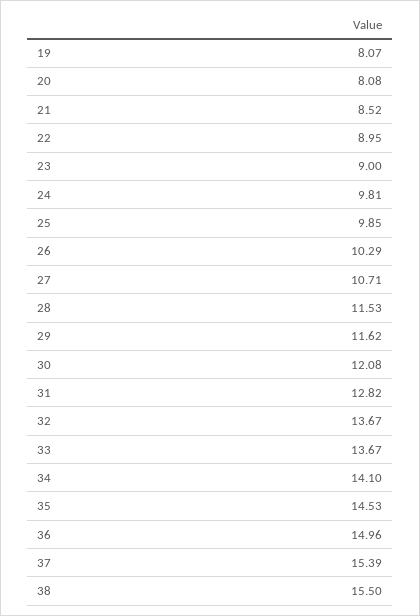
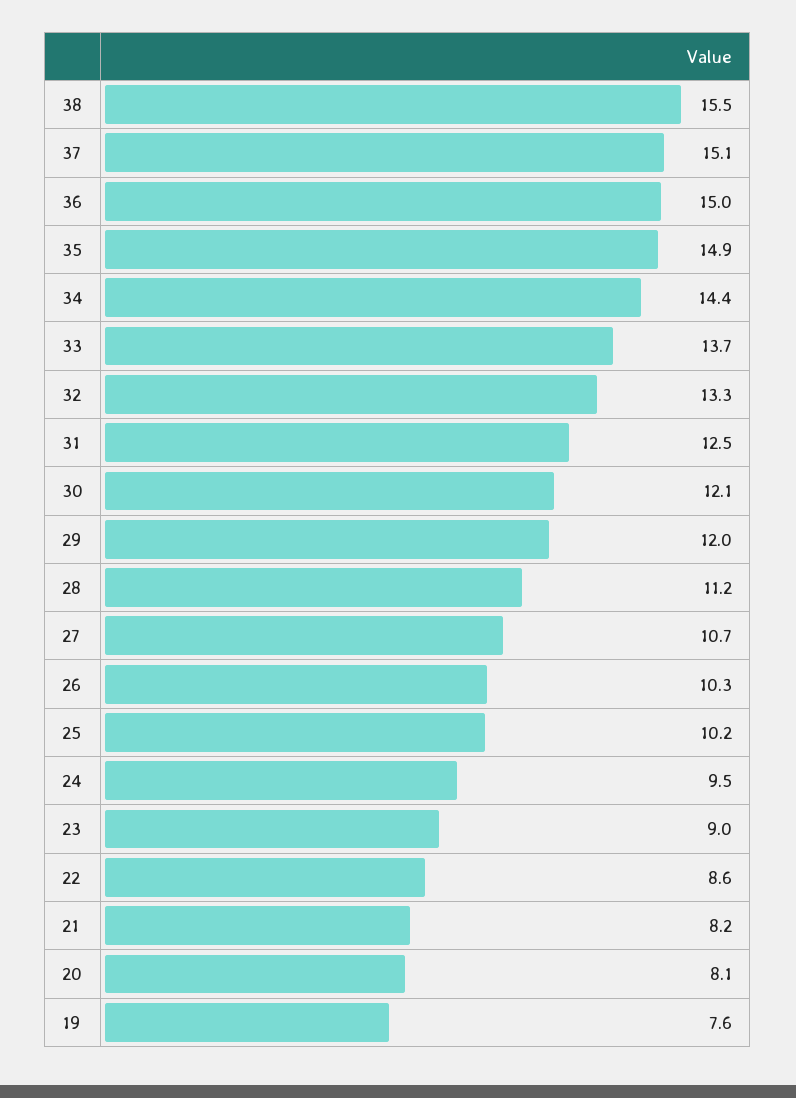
  {
-   "19": 8.07,
+   "19": 7.6,
    "20": 8.08,
-   "21": 8.52,
+   "21": 8.2,
-   "22": 8.95,
+   "22": 8.6,
    "23": 9,
-   "24": 9.81,
+   "24": 9.5,
-   "25": 9.85,
+   "25": 10.2,
    "26": 10.29,
    "27": 10.71,
-   "28": 11.53,
+   "28": 11.2,
-   "29": 11.62,
+   "29": 12,
    "30": 12.08,
-   "31": 12.82,
+   "31": 12.5,
-   "32": 13.67,
+   "32": 13.3,
    "33": 13.67,
-   "34": 14.1,
+   "34": 14.4,
-   "35": 14.53,
+   "35": 14.9,
    "36": 14.96,
-   "37": 15.39,
+   "37": 15.1,
    "38": 15.5
  }

